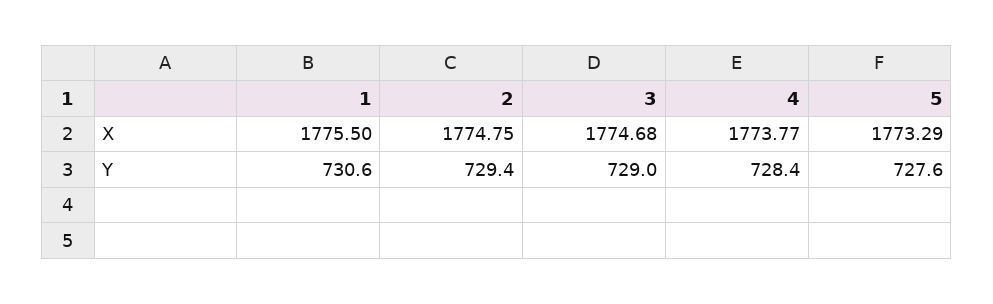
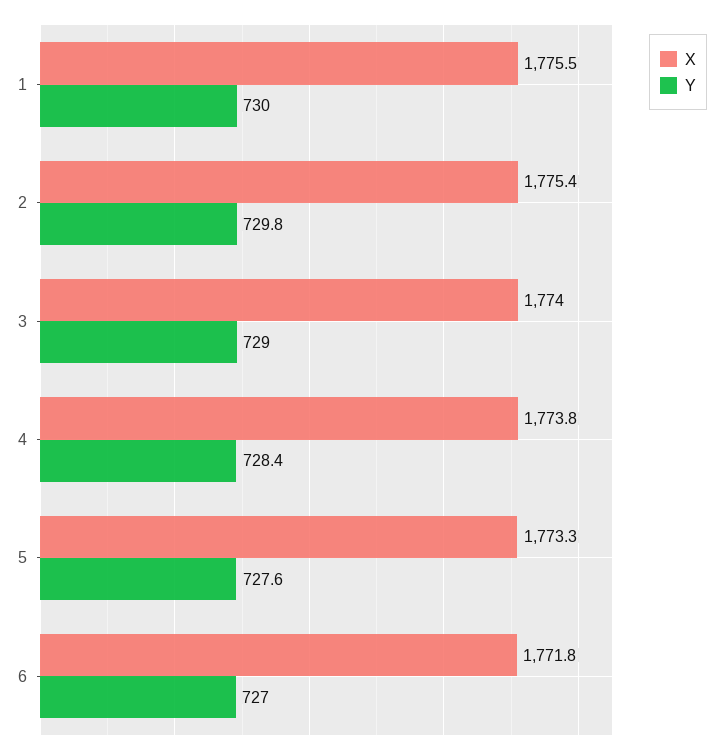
  {
    "X": {
      "1": 1775.5,
-     "2": 1774.75,
+     "2": 1775.4,
-     "3": 1774.68,
+     "3": 1774,
      "4": 1773.77,
-     "5": 1773.29
+     "5": 1773.29,
+     "6": 1771.8
    },
    "Y": {
-     "1": 730.6,
+     "1": 730,
-     "2": 729.4,
+     "2": 729.8,
      "3": 729,
      "4": 728.4,
-     "5": 727.6
+     "5": 727.6,
+     "6": 727
    }
  }

